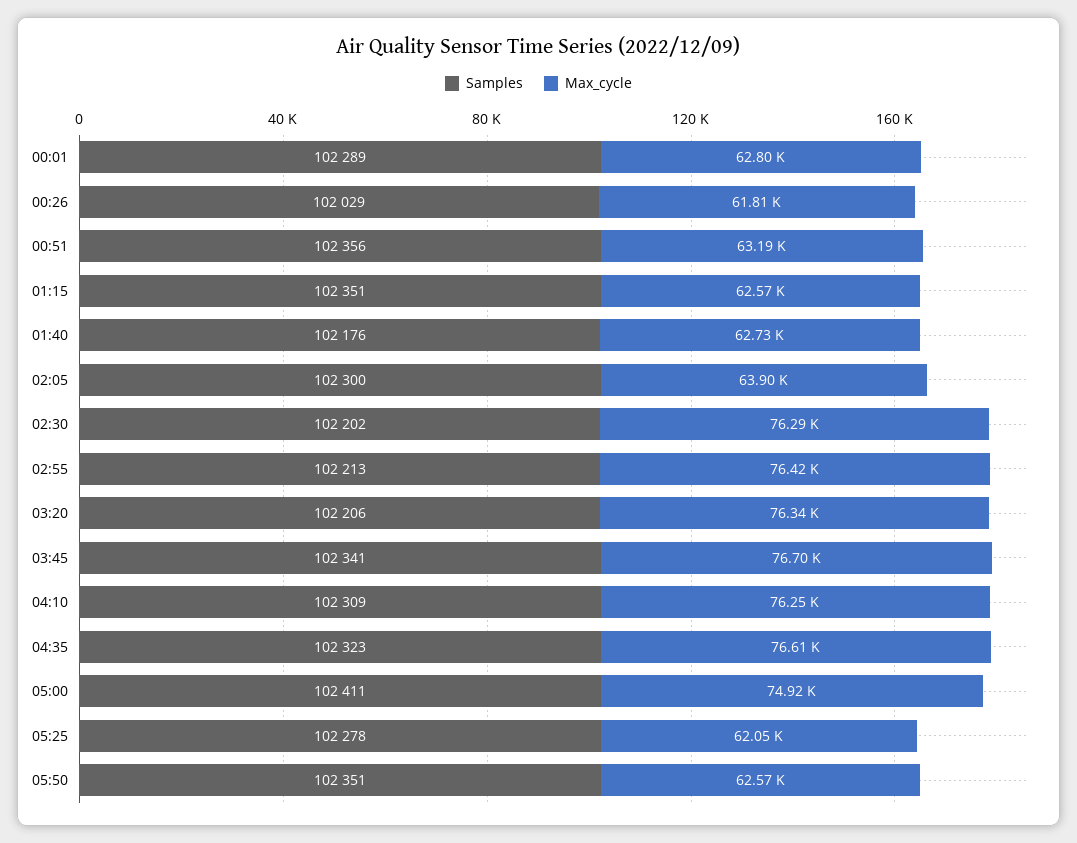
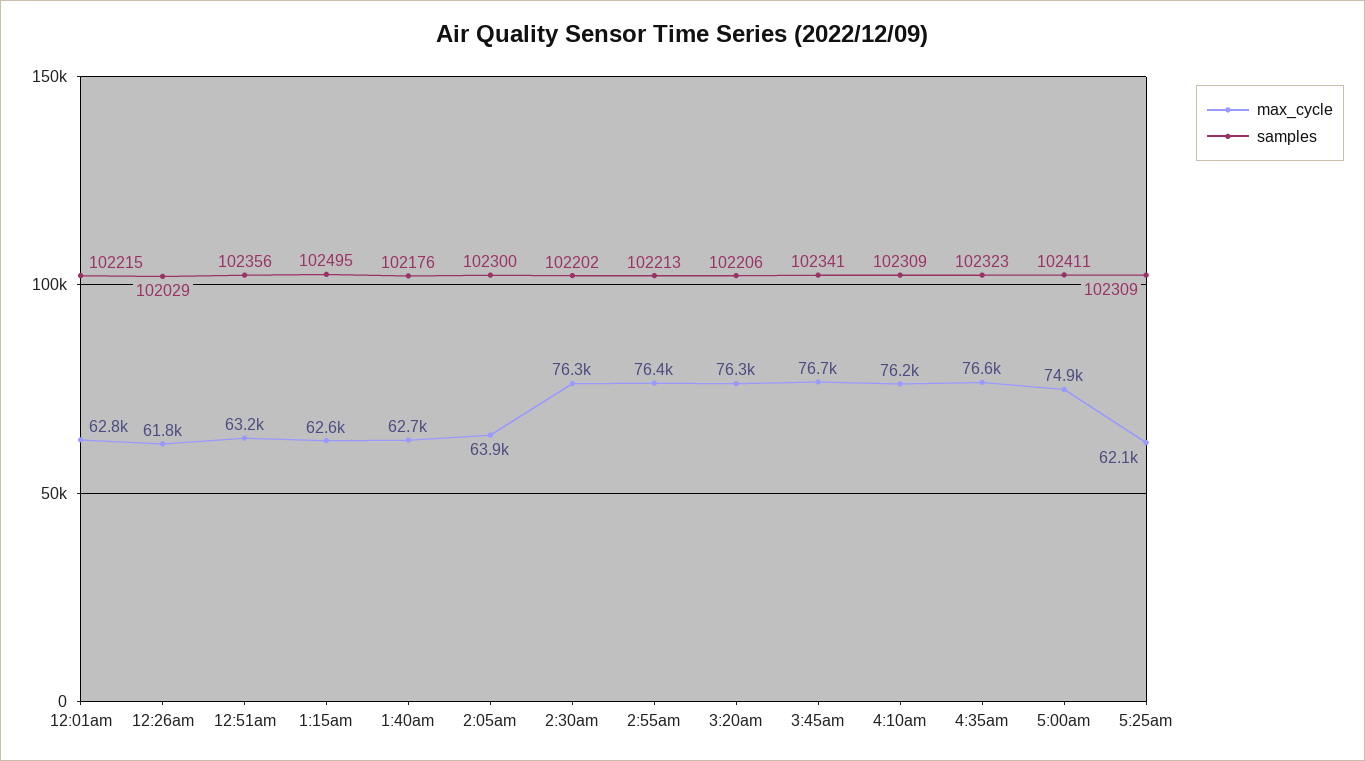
  {
    "Samples": {
-     "00:01": 102289,
+     "00:01": 102215,
      "00:26": 102029,
      "00:51": 102356,
-     "01:15": 102351,
+     "01:15": 102495,
      "01:40": 102176,
      "02:05": 102300,
      "02:30": 102202,
      "02:55": 102213,
      "03:20": 102206,
      "03:45": 102341,
      "04:10": 102309,
      "04:35": 102323,
      "05:00": 102411,
-     "05:25": 102278,
+     "05:25": 102309
-     "05:50": 102351
    },
    "Max_cycle": {
      "00:01": 62800,
      "00:26": 61810,
      "00:51": 63190,
      "01:15": 62570,
      "01:40": 62730,
      "02:05": 63900,
      "02:30": 76290,
      "02:55": 76420,
      "03:20": 76340,
      "03:45": 76700,
      "04:10": 76250,
      "04:35": 76610,
      "05:00": 74920,
-     "05:25": 62050,
+     "05:25": 62050
-     "05:50": 62570
    }
  }

